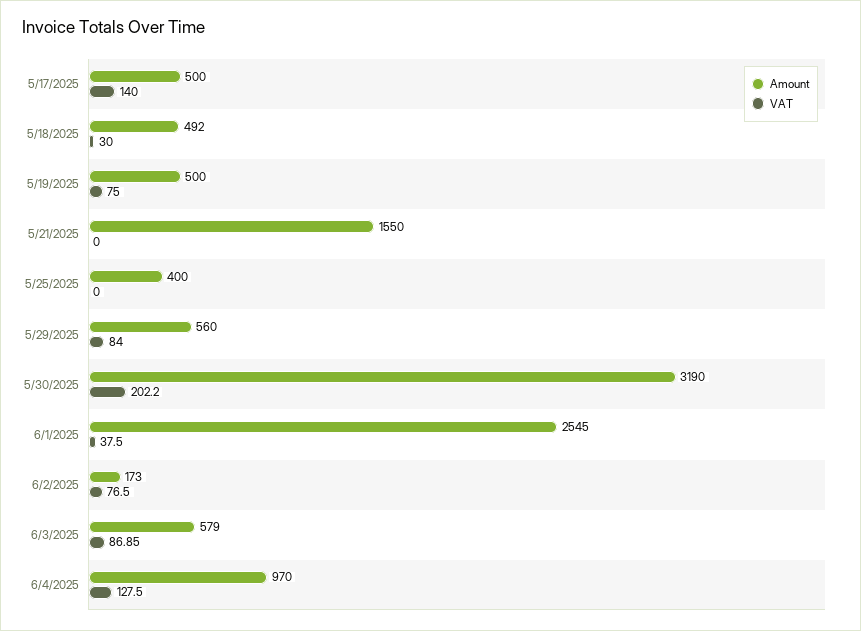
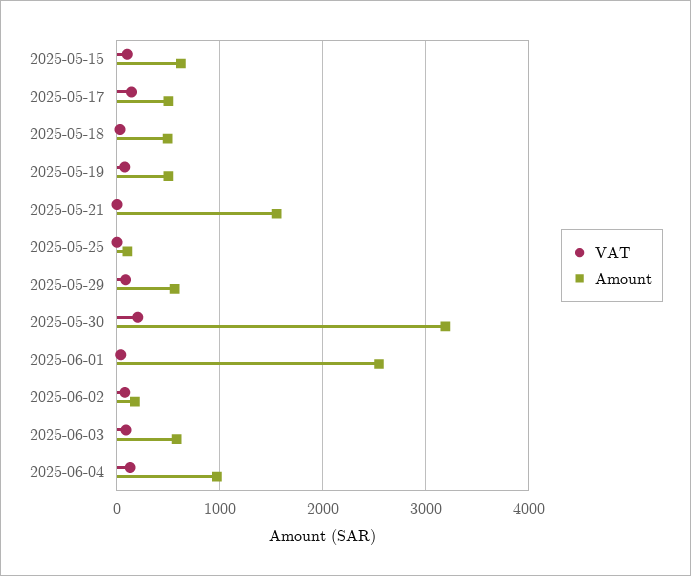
  {
    "Amount": {
      "5/17/2025": 500,
      "5/18/2025": 492,
      "5/19/2025": 500,
      "5/21/2025": 1550,
-     "5/25/2025": 400,
+     "5/25/2025": 100,
      "5/29/2025": 560,
      "5/30/2025": 3190,
      "6/1/2025": 2545,
      "6/2/2025": 173,
      "6/3/2025": 579,
-     "6/4/2025": 970
+     "6/4/2025": 970,
+     "2025-05-15": 600
    },
    "VAT": {
      "5/17/2025": 140,
      "5/18/2025": 30,
      "5/19/2025": 75,
      "5/21/2025": 0,
      "5/25/2025": 0,
      "5/29/2025": 84,
      "5/30/2025": 202.2,
      "6/1/2025": 37.5,
      "6/2/2025": 76.5,
      "6/3/2025": 86.85,
-     "6/4/2025": 127.5
+     "6/4/2025": 127.5,
+     "2025-05-15": 100
    }
  }

